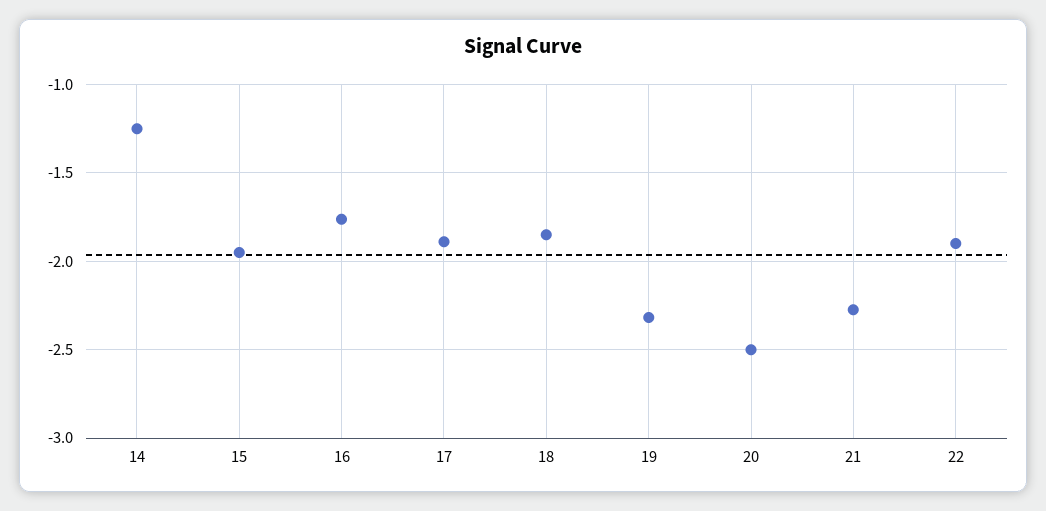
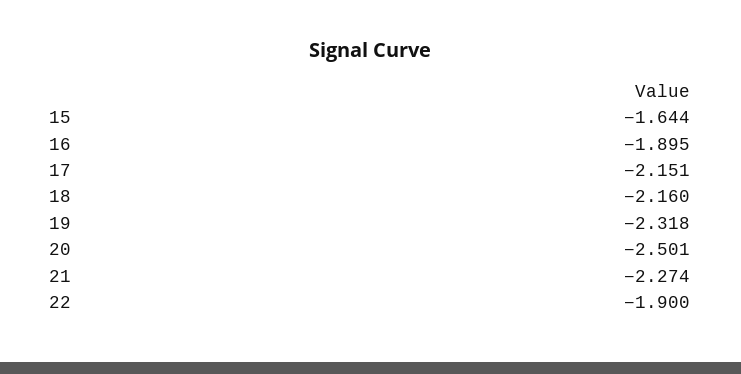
  {
-   "14": -1.25,
-   "15": -1.95,
+   "15": -1.644,
-   "16": -1.75,
+   "16": -1.895,
-   "17": -1.9,
+   "17": -2.151,
-   "18": -1.85,
+   "18": -2.16,
    "19": -2.318,
    "20": -2.501,
    "21": -2.274,
    "22": -1.9
  }

